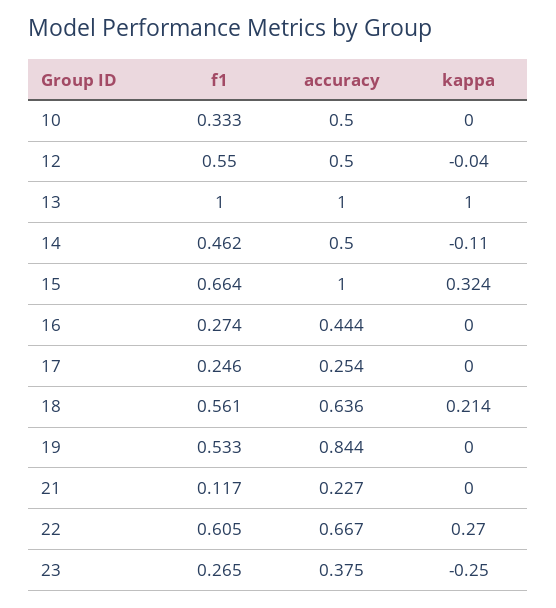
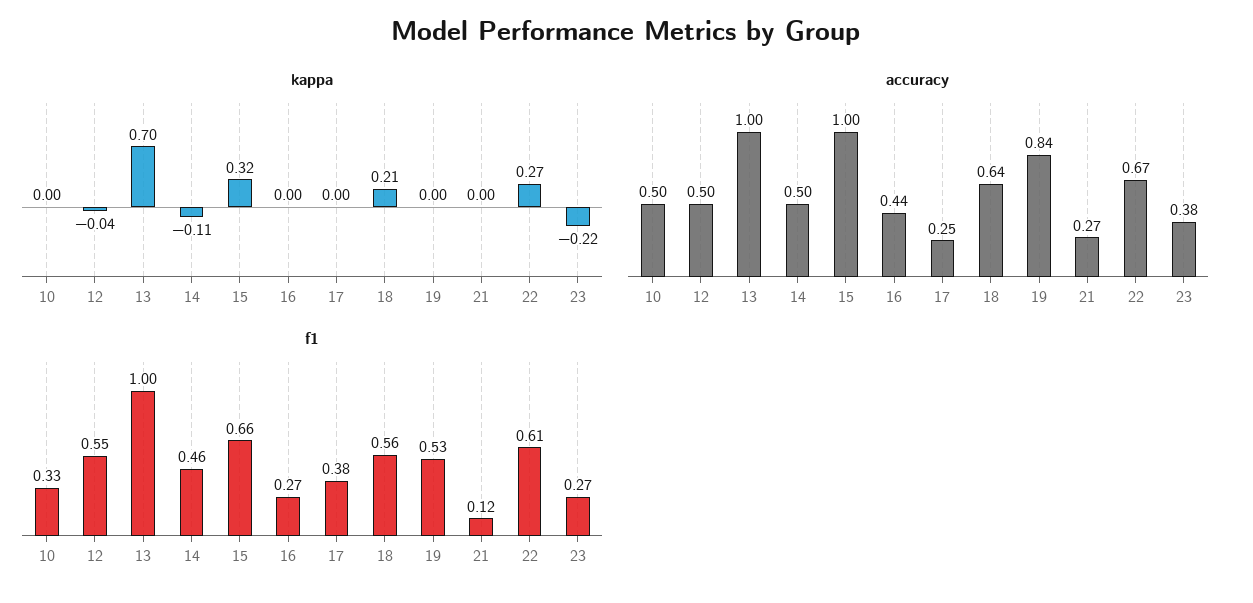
  {
    "f1": {
      "10": 0.333,
      "12": 0.55,
      "13": 1,
      "14": 0.462,
      "15": 0.664,
      "16": 0.274,
-     "17": 0.246,
+     "17": 0.38,
      "18": 0.561,
      "19": 0.533,
      "21": 0.117,
      "22": 0.605,
      "23": 0.265
    },
    "accuracy": {
      "10": 0.5,
      "12": 0.5,
      "13": 1,
      "14": 0.5,
      "15": 1,
      "16": 0.444,
      "17": 0.254,
      "18": 0.636,
      "19": 0.844,
-     "21": 0.227,
+     "21": 0.27,
      "22": 0.667,
      "23": 0.375
    },
    "kappa": {
      "10": 0,
      "12": -0.04,
-     "13": 1,
+     "13": 0.7,
      "14": -0.11,
      "15": 0.324,
      "16": 0,
      "17": 0,
      "18": 0.214,
      "19": 0,
      "21": 0,
      "22": 0.27,
-     "23": -0.25
+     "23": -0.22
    }
  }

